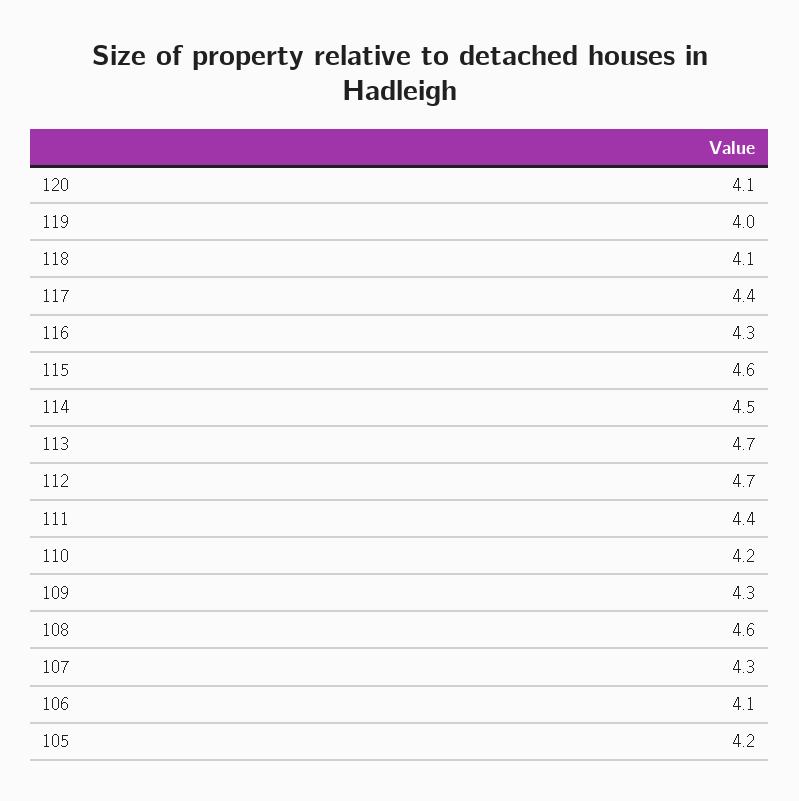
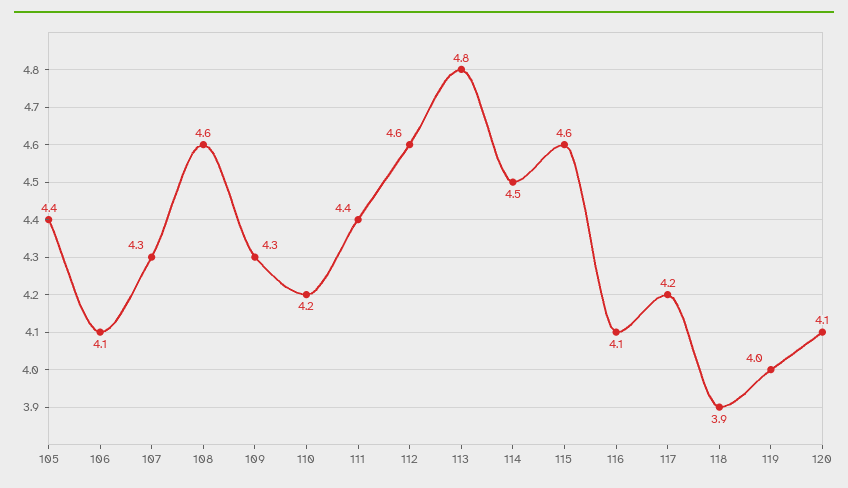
  {
    "120": 4.1,
    "119": 4,
-   "118": 4.1,
+   "118": 3.9,
-   "117": 4.4,
+   "117": 4.2,
-   "116": 4.3,
+   "116": 4.1,
    "115": 4.6,
    "114": 4.5,
-   "113": 4.7,
+   "113": 4.8,
-   "112": 4.7,
+   "112": 4.6,
    "111": 4.4,
    "110": 4.2,
    "109": 4.3,
    "108": 4.6,
    "107": 4.3,
    "106": 4.1,
-   "105": 4.2
+   "105": 4.4
  }

